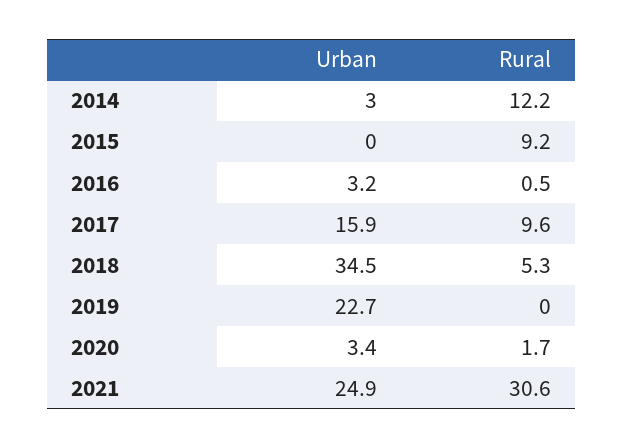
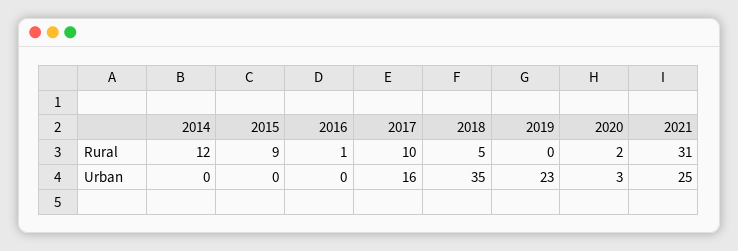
  {
    "Urban": {
-     "2014": 3,
+     "2014": 0,
      "2015": 0,
-     "2016": 3.2,
+     "2016": 0,
      "2017": 15.9,
      "2018": 34.5,
      "2019": 22.7,
      "2020": 3.4,
      "2021": 24.9
    },
    "Rural": {
      "2014": 12.2,
      "2015": 9.2,
      "2016": 0.5,
      "2017": 9.6,
      "2018": 5.3,
      "2019": 0,
      "2020": 1.7,
      "2021": 30.6
    }
  }

